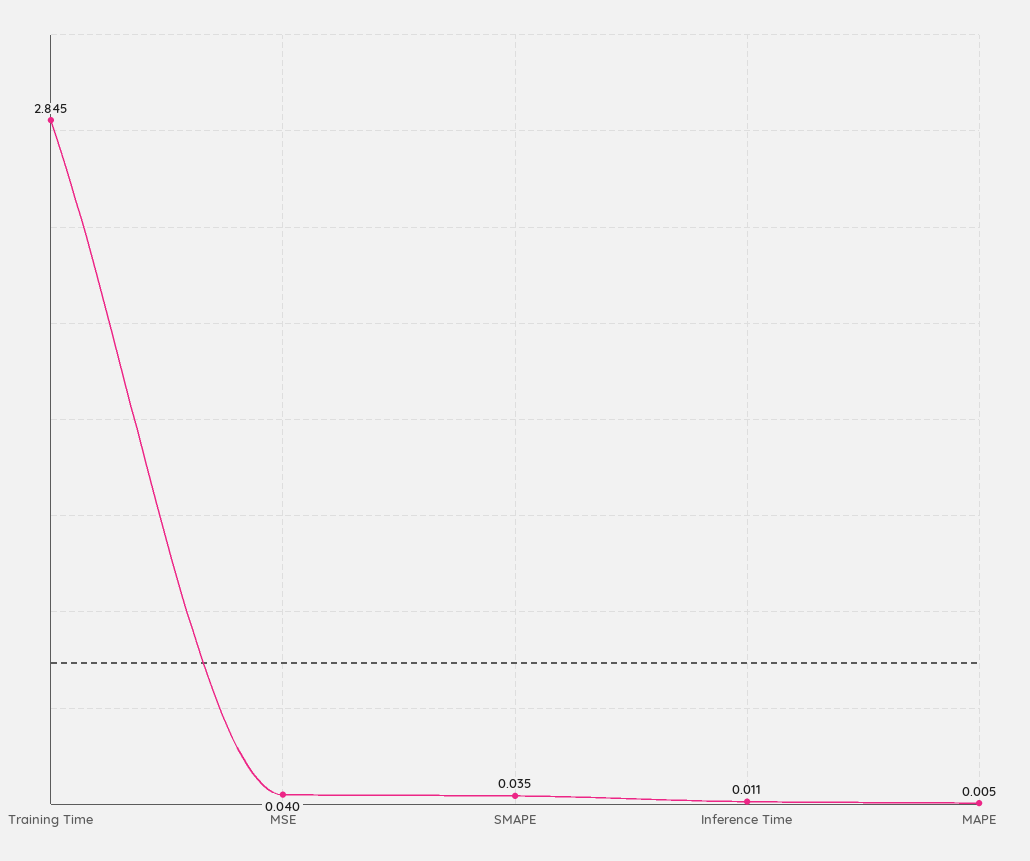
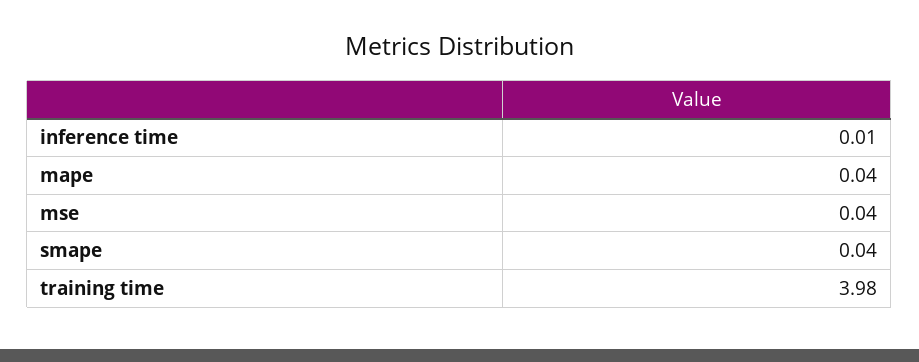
  {
-   "Training Time": 2.845,
+   "Training Time": 3.98,
    "MSE": 0.04,
    "SMAPE": 0.035,
    "Inference Time": 0.011,
-   "MAPE": 0.005
+   "MAPE": 0.04
  }

